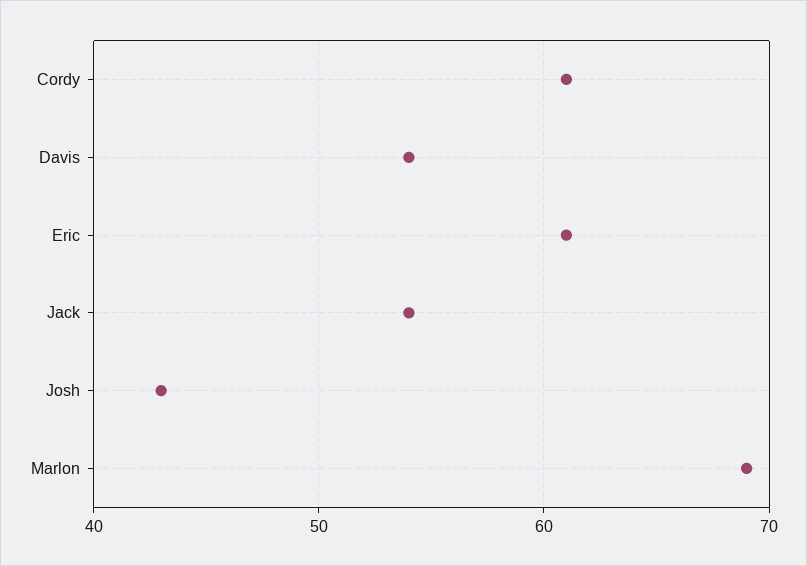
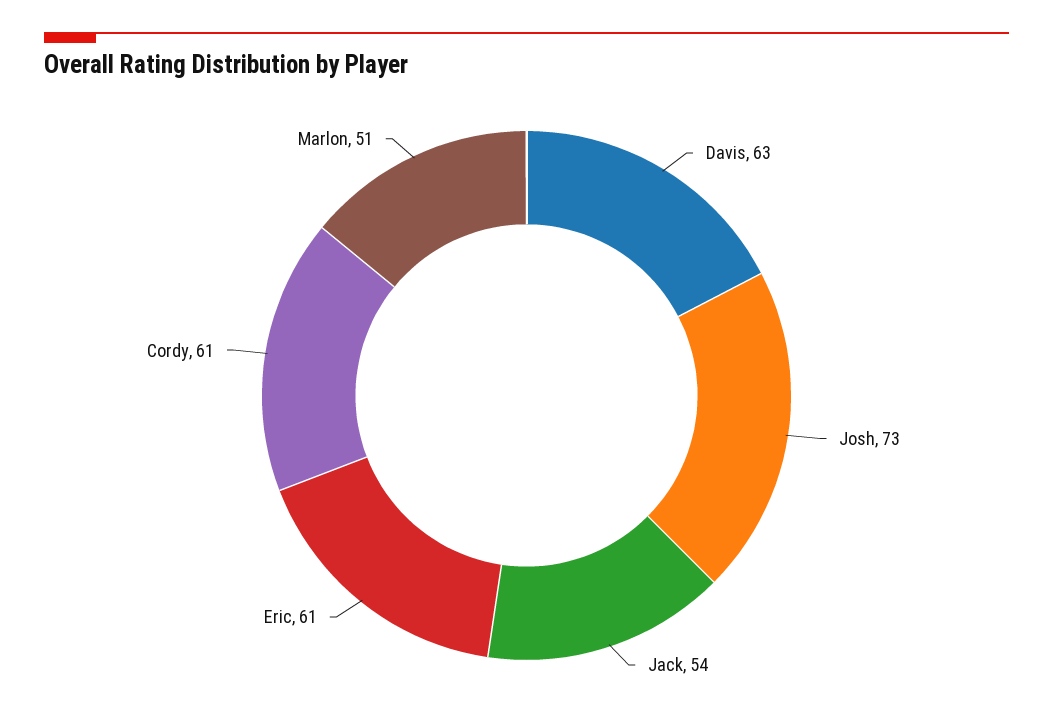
  {
    "Cordy": 61,
-   "Davis": 54,
+   "Davis": 63,
    "Eric": 61,
    "Jack": 54,
-   "Josh": 43,
+   "Josh": 73,
-   "Marlon": 69
+   "Marlon": 51
  }

